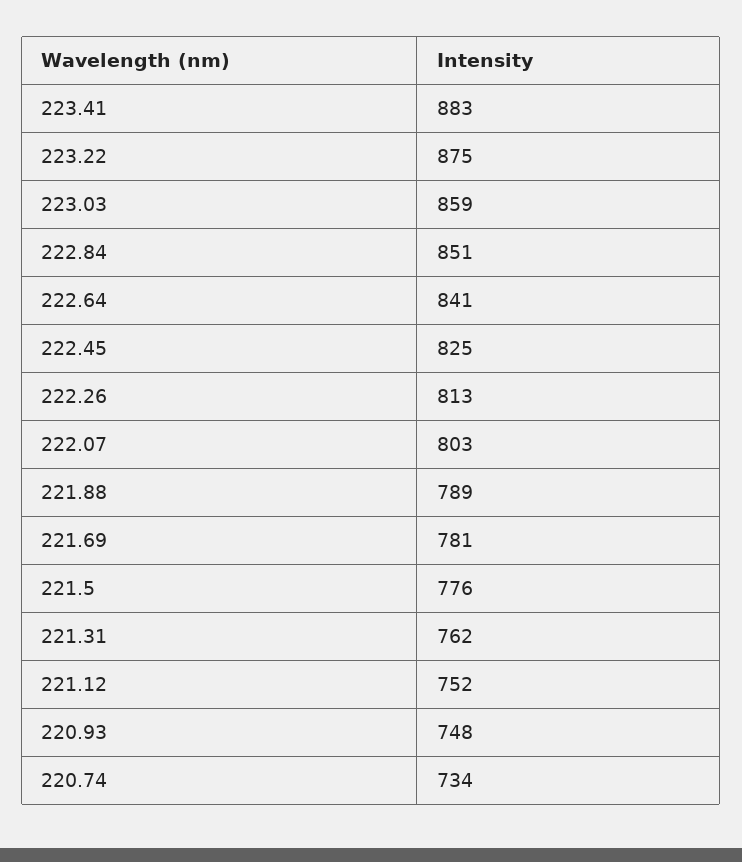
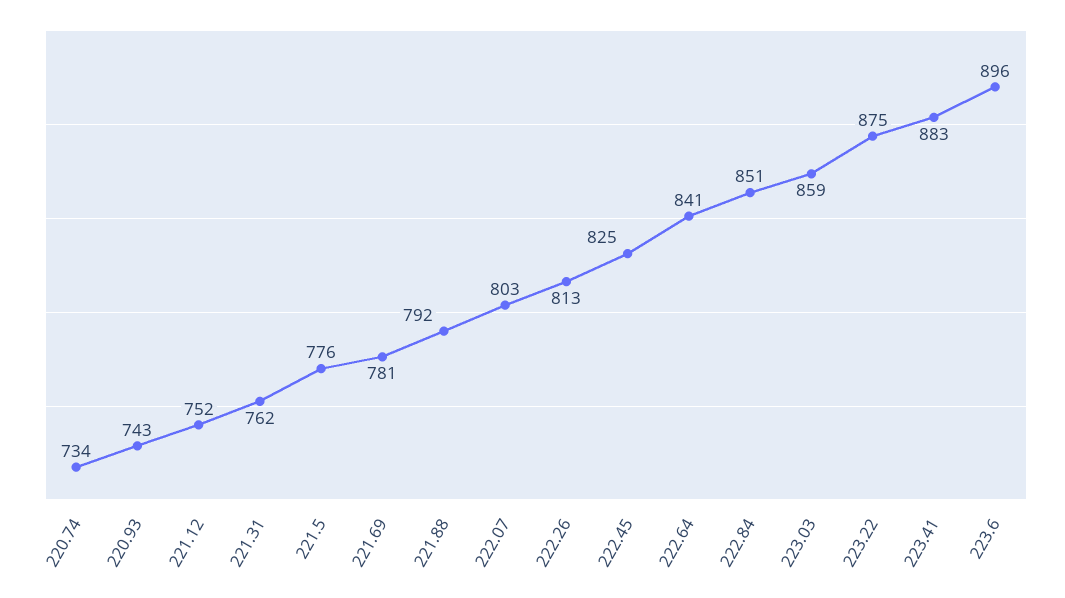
  {
    "223.41": 883,
    "223.22": 875,
    "223.03": 859,
    "222.84": 851,
    "222.64": 841,
    "222.45": 825,
    "222.26": 813,
    "222.07": 803,
-   "221.88": 789,
+   "221.88": 792,
    "221.69": 781,
    "221.5": 776,
    "221.31": 762,
    "221.12": 752,
-   "220.93": 748,
+   "220.93": 743,
-   "220.74": 734
+   "220.74": 734,
+   "223.6": 896
  }

